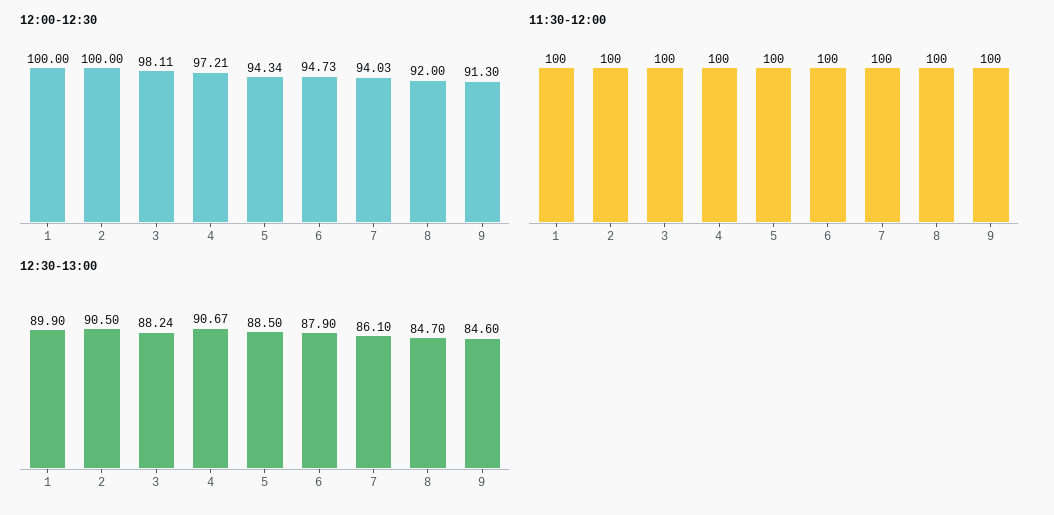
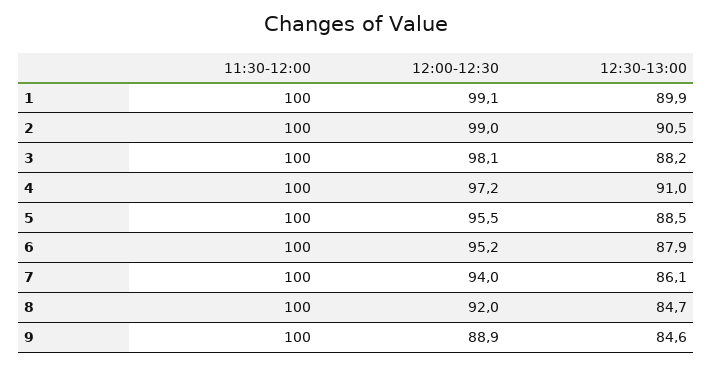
  {
    "12:00-12:30": {
-     "1": 100,
+     "1": 99.1,
-     "2": 100,
+     "2": 99,
      "3": 98.11,
      "4": 97.21,
-     "5": 94.34,
+     "5": 95.5,
-     "6": 94.73,
+     "6": 95.2,
      "7": 94.03,
      "8": 92,
-     "9": 91.3
+     "9": 88.9
    },
    "11:30-12:00": {
      "1": 100,
      "2": 100,
      "3": 100,
      "4": 100,
      "5": 100,
      "6": 100,
      "7": 100,
      "8": 100,
      "9": 100
    },
    "12:30-13:00": {
      "1": 89.9,
      "2": 90.5,
      "3": 88.24,
-     "4": 90.67,
+     "4": 91,
      "5": 88.5,
      "6": 87.9,
      "7": 86.1,
      "8": 84.7,
      "9": 84.6
    }
  }

